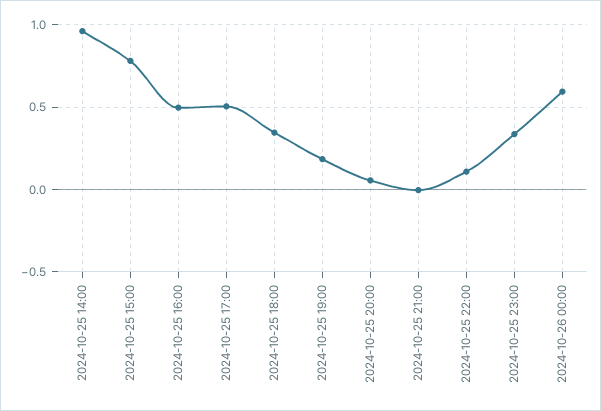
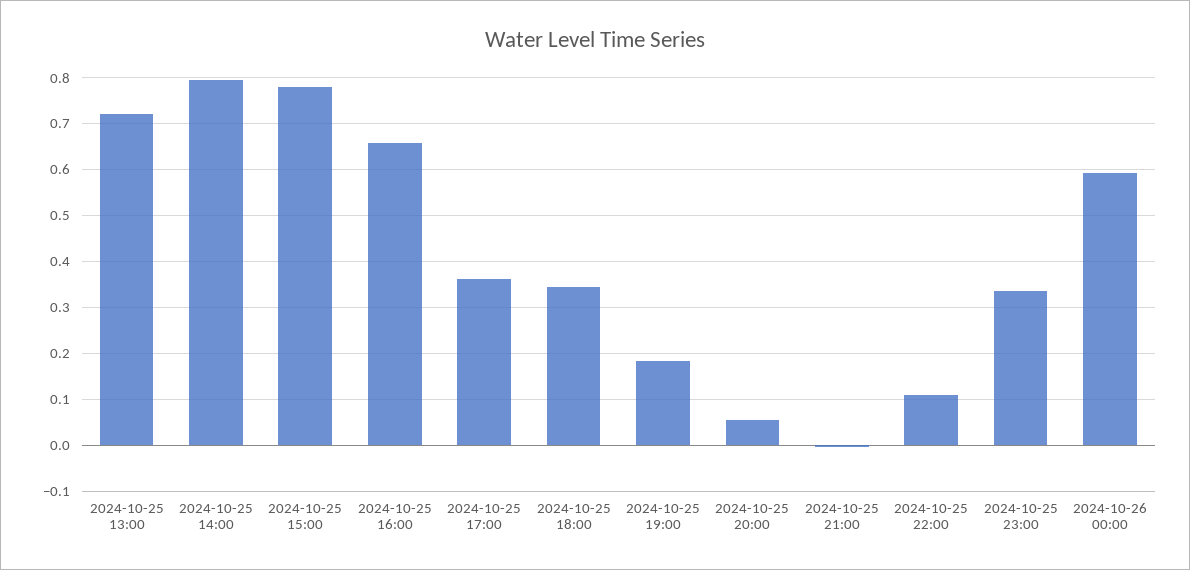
  {
-   "2024-10-25 14:00": 0.95,
+   "2024-10-25 14:00": 0.8,
    "2024-10-25 15:00": 0.78,
-   "2024-10-25 16:00": 0.5,
+   "2024-10-25 16:00": 0.66,
-   "2024-10-25 17:00": 0.5,
+   "2024-10-25 17:00": 0.36,
    "2024-10-25 18:00": 0.34,
    "2024-10-25 19:00": 0.18,
    "2024-10-25 20:00": 0.06,
    "2024-10-25 21:00": 0,
    "2024-10-25 22:00": 0.1,
    "2024-10-25 23:00": 0.34,
-   "2024-10-26 00:00": 0.6
+   "2024-10-26 00:00": 0.6,
+   "2024-10-25 13:00": 0.72
  }

